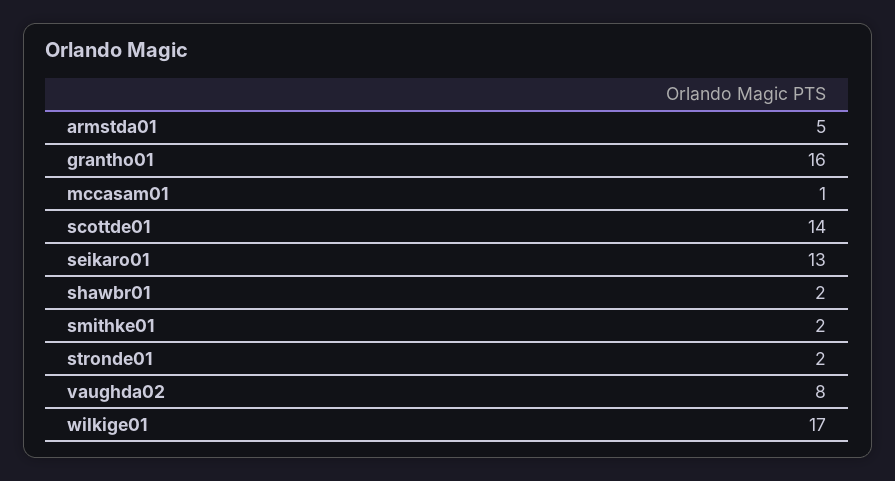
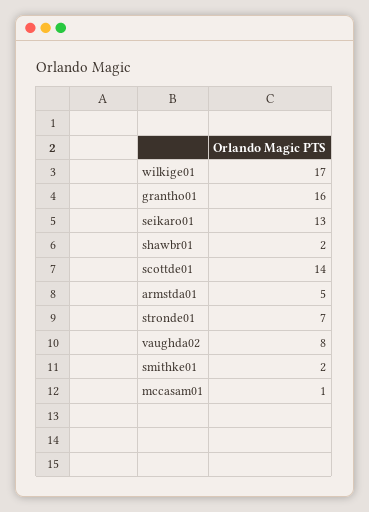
  {
    "armstda01": 5,
    "grantho01": 16,
    "mccasam01": 1,
    "scottde01": 14,
    "seikaro01": 13,
    "shawbr01": 2,
    "smithke01": 2,
-   "stronde01": 2,
+   "stronde01": 7,
    "vaughda02": 8,
    "wilkige01": 17
  }

